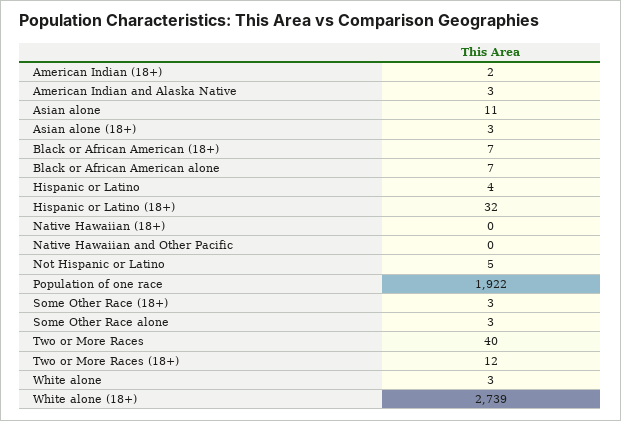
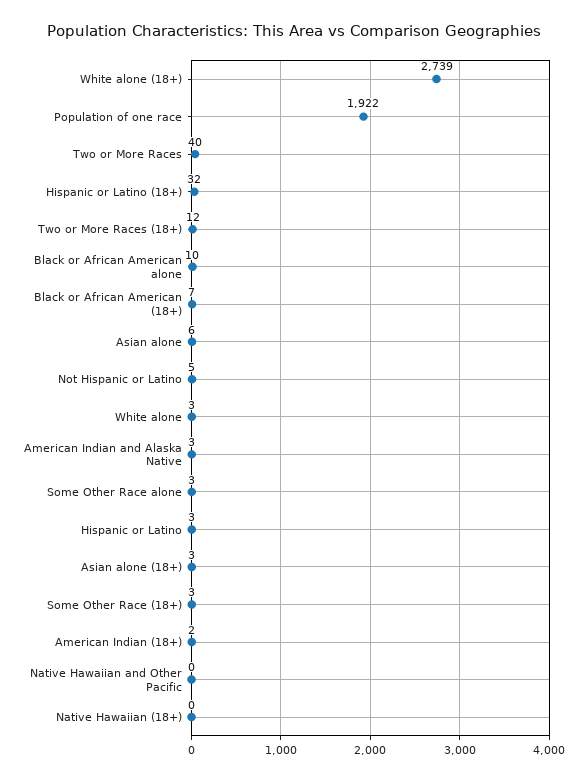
  {
    "American Indian (18+)": 2,
    "American Indian and Alaska Native": 3,
-   "Asian alone": 11,
+   "Asian alone": 6,
    "Asian alone (18+)": 3,
    "Black or African American (18+)": 7,
-   "Black or African American alone": 7,
+   "Black or African American alone": 10,
-   "Hispanic or Latino": 4,
+   "Hispanic or Latino": 3,
    "Hispanic or Latino (18+)": 32,
    "Native Hawaiian (18+)": 0,
    "Native Hawaiian and Other Pacific": 0,
    "Not Hispanic or Latino": 5,
    "Population of one race": 1922,
    "Some Other Race (18+)": 3,
    "Some Other Race alone": 3,
    "Two or More Races": 40,
    "Two or More Races (18+)": 12,
    "White alone": 3,
    "White alone (18+)": 2739
  }

